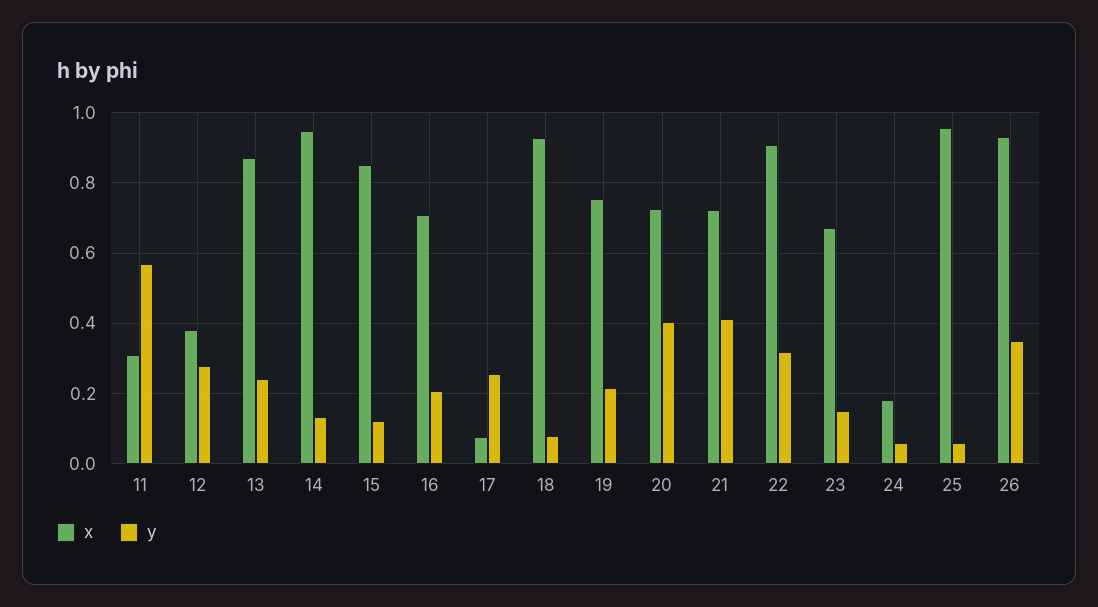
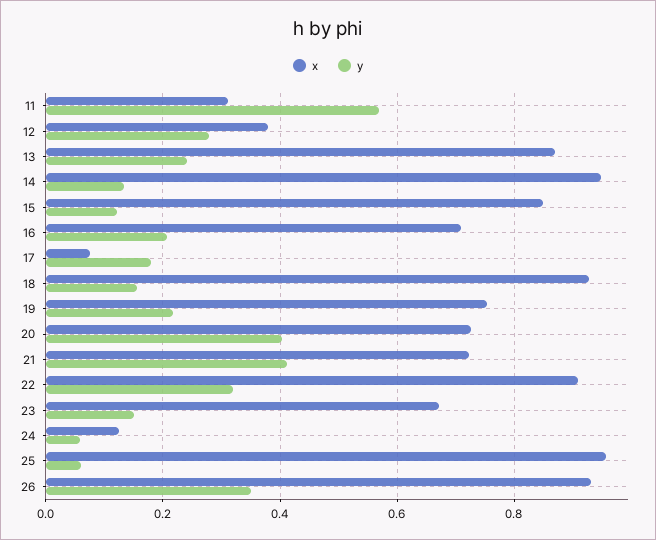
  {
    "x": {
      "11": 0.32,
      "12": 0.38,
      "13": 0.88,
      "14": 0.94,
      "15": 0.84,
      "16": 0.7,
      "17": 0.08,
      "18": 0.92,
      "19": 0.76,
      "20": 0.72,
      "21": 0.72,
      "22": 0.9,
      "23": 0.68,
-     "24": 0.18,
+     "24": 0.12,
      "25": 0.96,
      "26": 0.94
    },
    "y": {
      "11": 0.56,
      "12": 0.28,
      "13": 0.24,
      "14": 0.14,
      "15": 0.12,
      "16": 0.2,
-     "17": 0.26,
+     "17": 0.18,
-     "18": 0.08,
+     "18": 0.16,
      "19": 0.22,
      "20": 0.4,
      "21": 0.42,
      "22": 0.32,
      "23": 0.16,
      "24": 0.06,
      "25": 0.06,
      "26": 0.34
    }
  }

